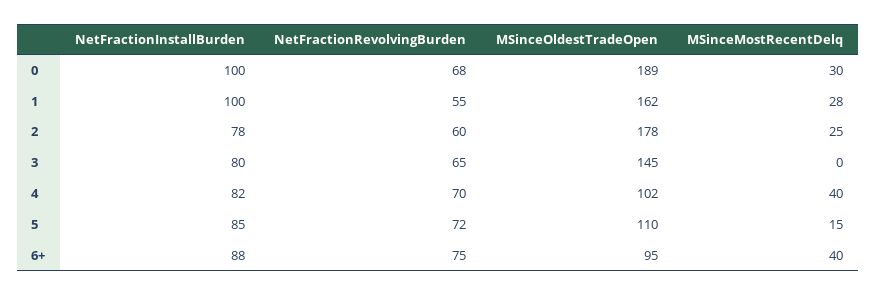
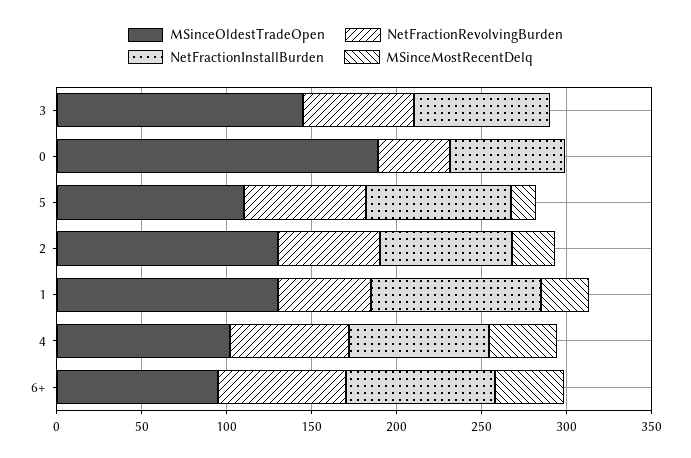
  {
    "NetFractionInstallBurden": {
-     "0": 100,
+     "0": 70,
      "1": 100,
      "2": 78,
      "3": 80,
      "4": 82,
      "5": 85,
      "6+": 88
    },
    "NetFractionRevolvingBurden": {
-     "0": 68,
+     "0": 40,
      "1": 55,
      "2": 60,
      "3": 65,
      "4": 70,
      "5": 72,
      "6+": 75
    },
    "MSinceOldestTradeOpen": {
      "0": 189,
-     "1": 162,
+     "1": 130,
-     "2": 178,
+     "2": 130,
      "3": 145,
      "4": 102,
      "5": 110,
      "6+": 95
    },
    "MSinceMostRecentDelq": {
-     "0": 30,
+     "0": 0,
      "1": 28,
      "2": 25,
      "3": 0,
      "4": 40,
      "5": 15,
      "6+": 40
    }
  }

